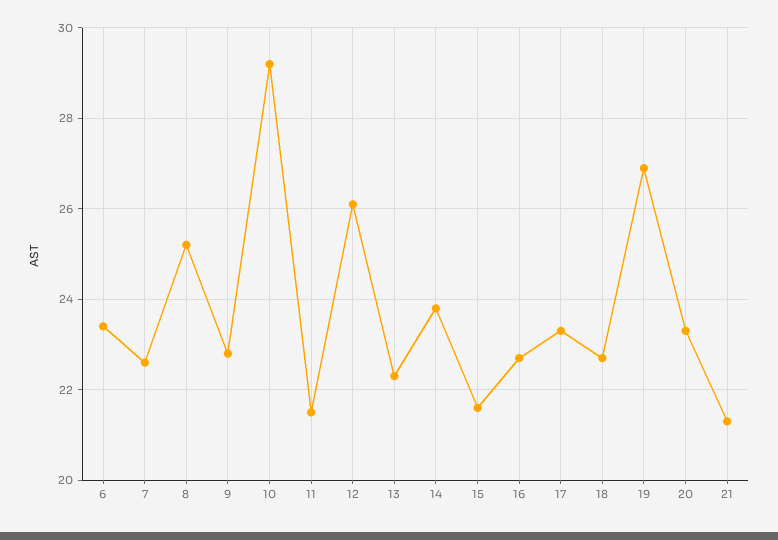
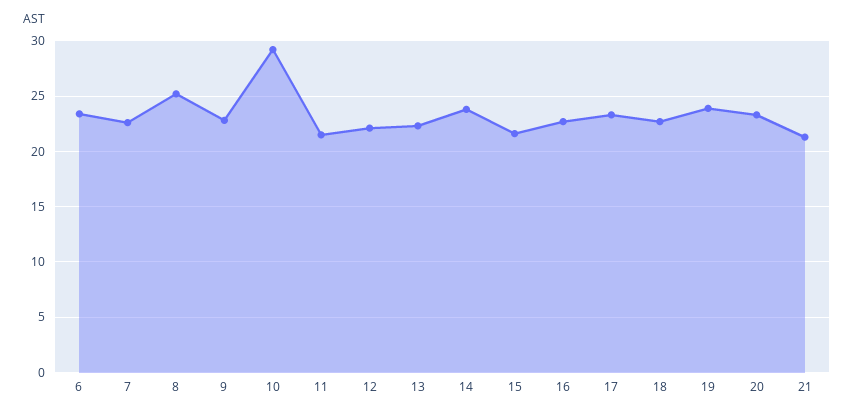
  {
    "6": 23.5,
    "7": 22.5,
    "8": 25,
    "9": 23,
    "10": 29,
    "11": 21.5,
-   "12": 26,
+   "12": 22,
    "13": 22.5,
    "14": 24,
    "15": 21.5,
    "16": 22.5,
    "17": 23.5,
    "18": 22.5,
-   "19": 27,
+   "19": 24,
    "20": 23.5,
    "21": 21.5
  }

